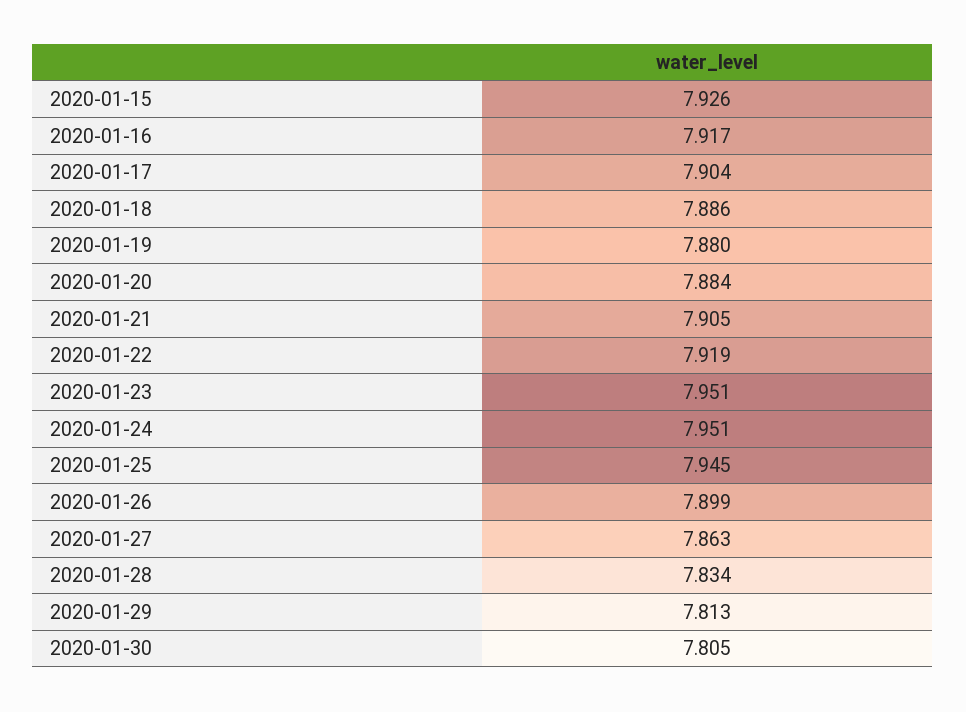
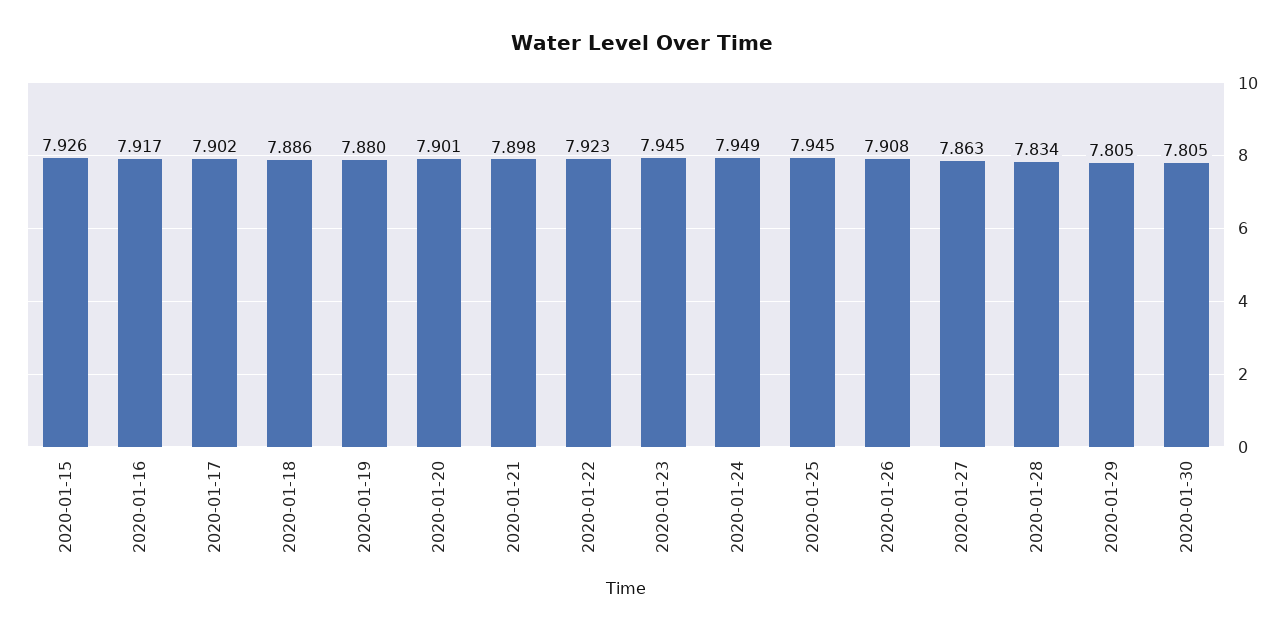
  {
    "2020-01-15": 7.926,
    "2020-01-16": 7.917,
-   "2020-01-17": 7.904,
+   "2020-01-17": 7.902,
    "2020-01-18": 7.886,
    "2020-01-19": 7.88,
-   "2020-01-20": 7.884,
+   "2020-01-20": 7.901,
-   "2020-01-21": 7.905,
+   "2020-01-21": 7.898,
-   "2020-01-22": 7.919,
+   "2020-01-22": 7.923,
-   "2020-01-23": 7.951,
+   "2020-01-23": 7.945,
-   "2020-01-24": 7.951,
+   "2020-01-24": 7.949,
    "2020-01-25": 7.945,
-   "2020-01-26": 7.899,
+   "2020-01-26": 7.908,
    "2020-01-27": 7.863,
    "2020-01-28": 7.834,
-   "2020-01-29": 7.813,
+   "2020-01-29": 7.805,
    "2020-01-30": 7.805
  }

